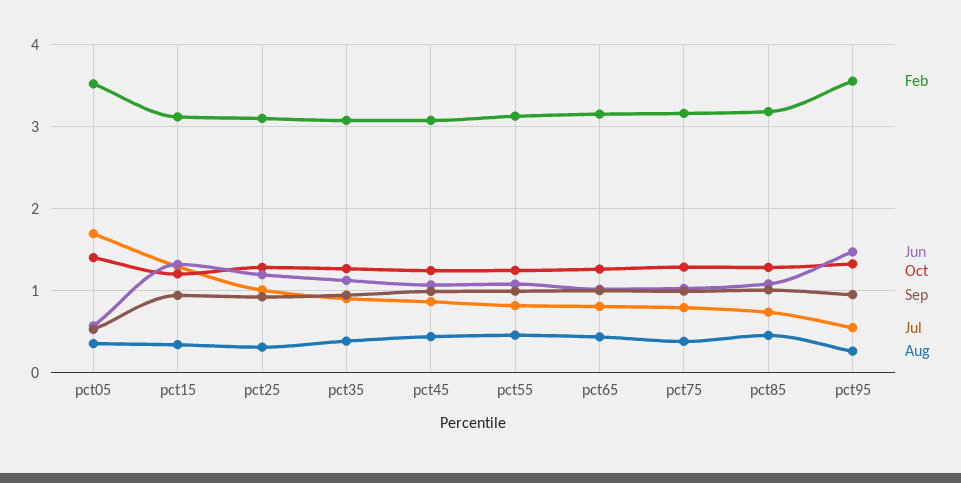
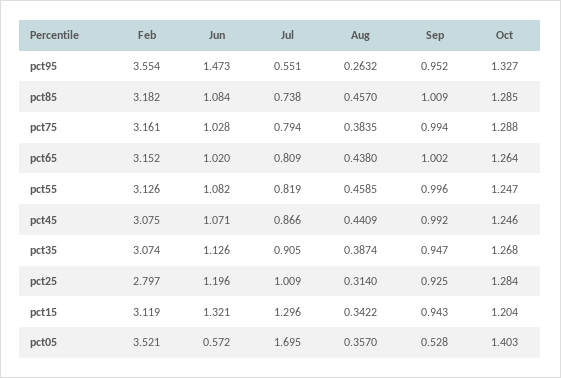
  {
    "Feb": {
      "pct05": 3.521,
      "pct15": 3.119,
-     "pct25": 3.1,
+     "pct25": 2.797,
      "pct35": 3.074,
      "pct45": 3.075,
      "pct55": 3.126,
      "pct65": 3.152,
      "pct75": 3.161,
      "pct85": 3.182,
      "pct95": 3.554
    },
    "Jun": {
      "pct05": 0.572,
      "pct15": 1.321,
      "pct25": 1.196,
      "pct35": 1.126,
      "pct45": 1.071,
      "pct55": 1.082,
      "pct65": 1.02,
      "pct75": 1.028,
      "pct85": 1.084,
      "pct95": 1.473
    },
    "Oct": {
      "pct05": 1.403,
      "pct15": 1.204,
      "pct25": 1.284,
      "pct35": 1.268,
      "pct45": 1.246,
      "pct55": 1.247,
      "pct65": 1.264,
      "pct75": 1.288,
      "pct85": 1.285,
      "pct95": 1.327
    },
    "Sep": {
      "pct05": 0.528,
      "pct15": 0.943,
      "pct25": 0.925,
      "pct35": 0.947,
      "pct45": 0.992,
      "pct55": 0.996,
      "pct65": 1.002,
      "pct75": 0.994,
      "pct85": 1.009,
      "pct95": 0.952
    },
    "Jul": {
      "pct05": 1.695,
      "pct15": 1.296,
      "pct25": 1.009,
      "pct35": 0.905,
      "pct45": 0.866,
      "pct55": 0.819,
      "pct65": 0.809,
      "pct75": 0.794,
      "pct85": 0.738,
      "pct95": 0.551
    },
    "Aug": {
      "pct05": 0.357,
      "pct15": 0.3422,
      "pct25": 0.314,
      "pct35": 0.3874,
      "pct45": 0.4409,
      "pct55": 0.4585,
      "pct65": 0.438,
      "pct75": 0.3835,
      "pct85": 0.457,
      "pct95": 0.2632
    }
  }

